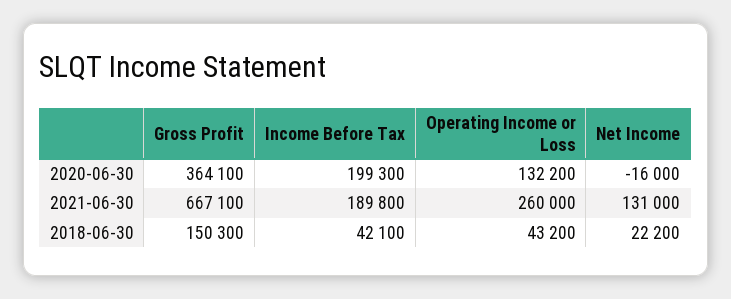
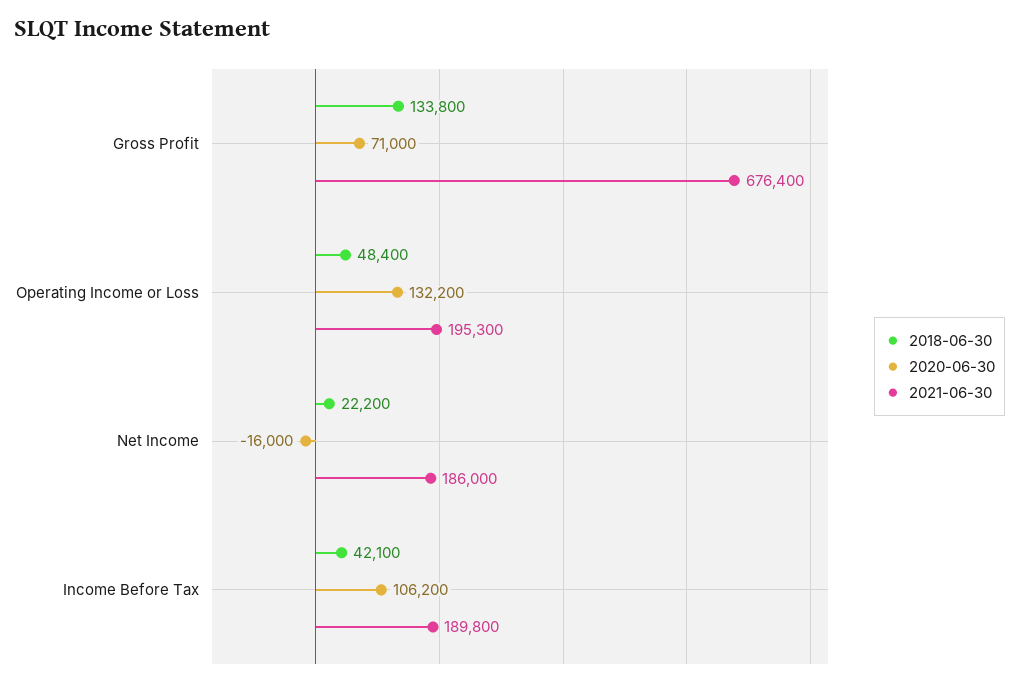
  {
    "2020-06-30": {
-     "Gross Profit": 364100,
+     "Gross Profit": 71000,
-     "Income Before Tax": 199300,
+     "Income Before Tax": 106200,
      "Operating Income or Loss": 132200,
      "Net Income": -16000
    },
    "2021-06-30": {
-     "Gross Profit": 667100,
+     "Gross Profit": 676400,
      "Income Before Tax": 189800,
-     "Operating Income or Loss": 260000,
+     "Operating Income or Loss": 195300,
-     "Net Income": 131000
+     "Net Income": 186000
    },
    "2018-06-30": {
-     "Gross Profit": 150300,
+     "Gross Profit": 133800,
      "Income Before Tax": 42100,
-     "Operating Income or Loss": 43200,
+     "Operating Income or Loss": 48400,
      "Net Income": 22200
    }
  }

